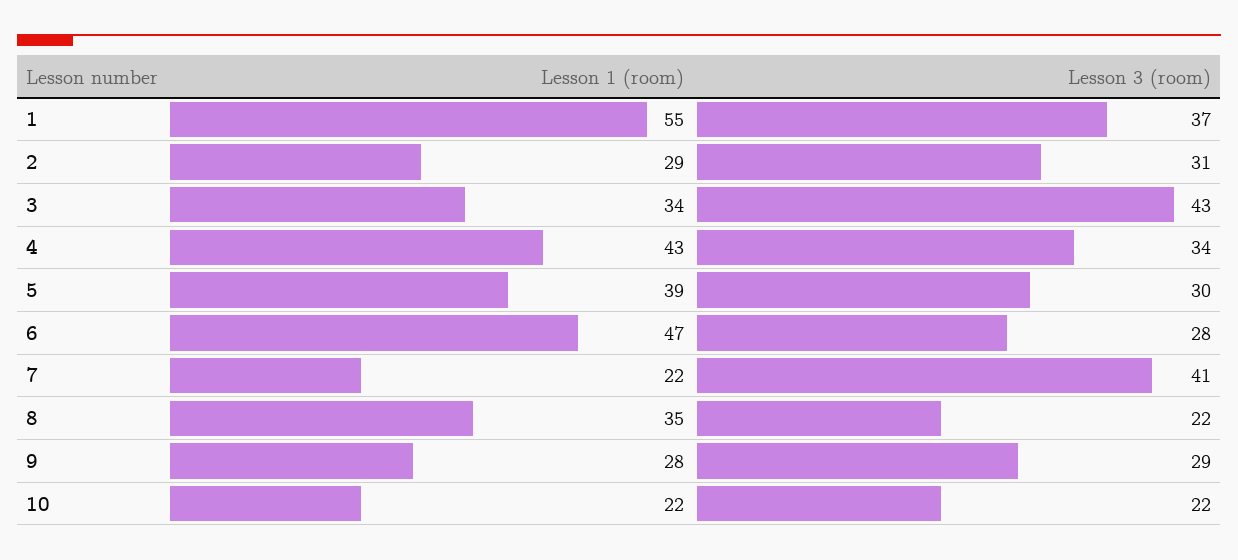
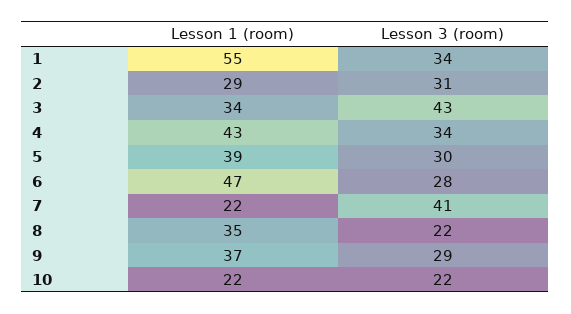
  {
    "Lesson 1 (room)": {
      "1": 55,
      "2": 29,
      "3": 34,
      "4": 43,
      "5": 39,
      "6": 47,
      "7": 22,
      "8": 35,
-     "9": 28,
+     "9": 37,
      "10": 22
    },
    "Lesson 3 (room)": {
-     "1": 37,
+     "1": 34,
      "2": 31,
      "3": 43,
      "4": 34,
      "5": 30,
      "6": 28,
      "7": 41,
      "8": 22,
      "9": 29,
      "10": 22
    }
  }

